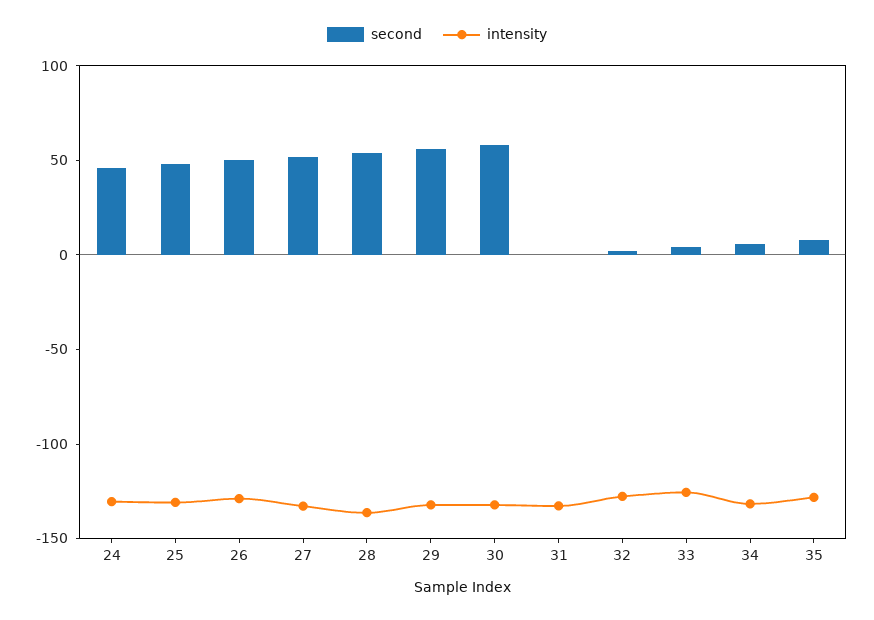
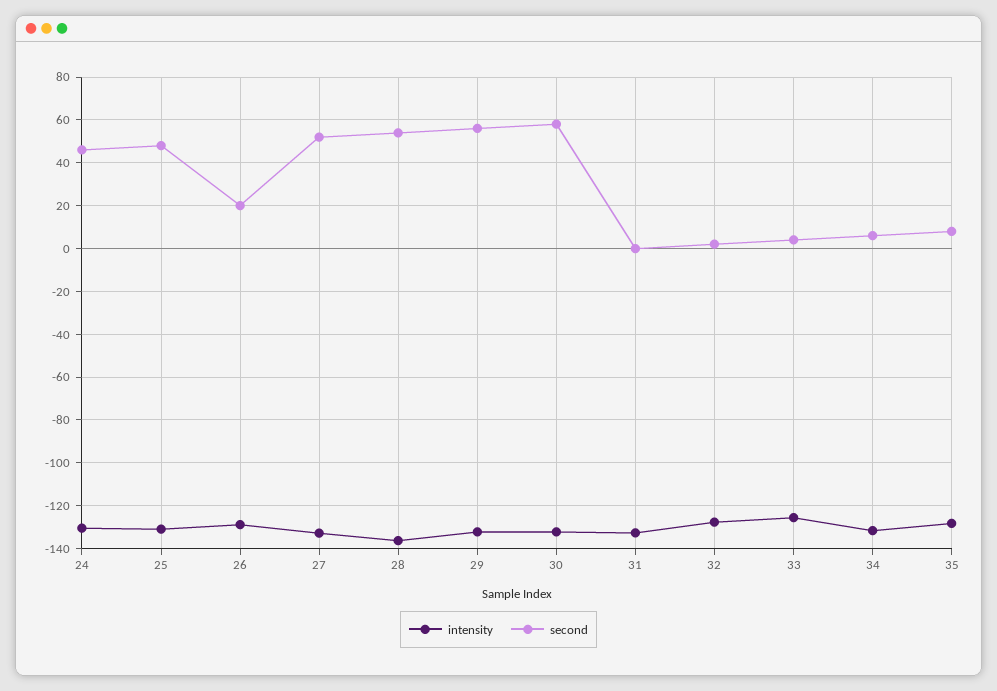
  {
    "second": {
      "24": 45,
      "25": 50,
-     "26": 50,
+     "26": 20,
      "27": 50,
      "28": 55,
      "29": 55,
      "30": 60,
      "31": 0,
      "32": 0,
      "33": 5,
      "34": 5,
      "35": 10
    },
    "intensity": {
      "24": -130,
      "25": -130,
      "26": -130,
      "27": -135,
      "28": -135,
      "29": -130,
      "30": -130,
      "31": -135,
      "32": -130,
      "33": -125,
      "34": -130,
      "35": -130
    }
  }

